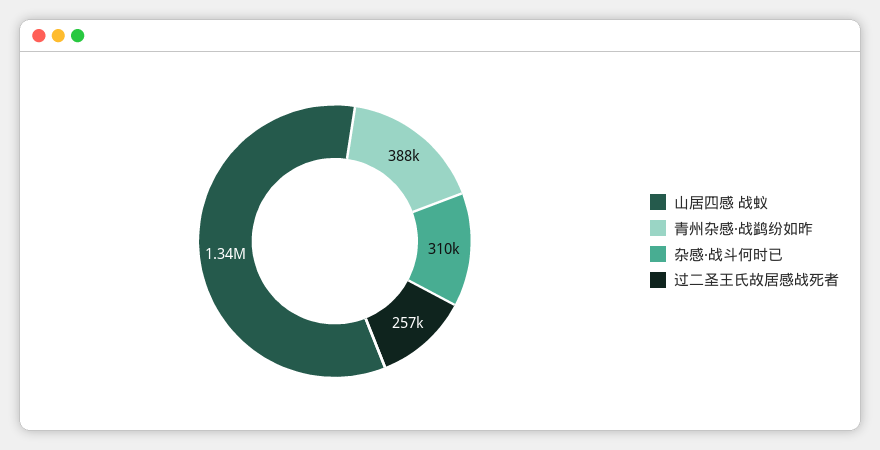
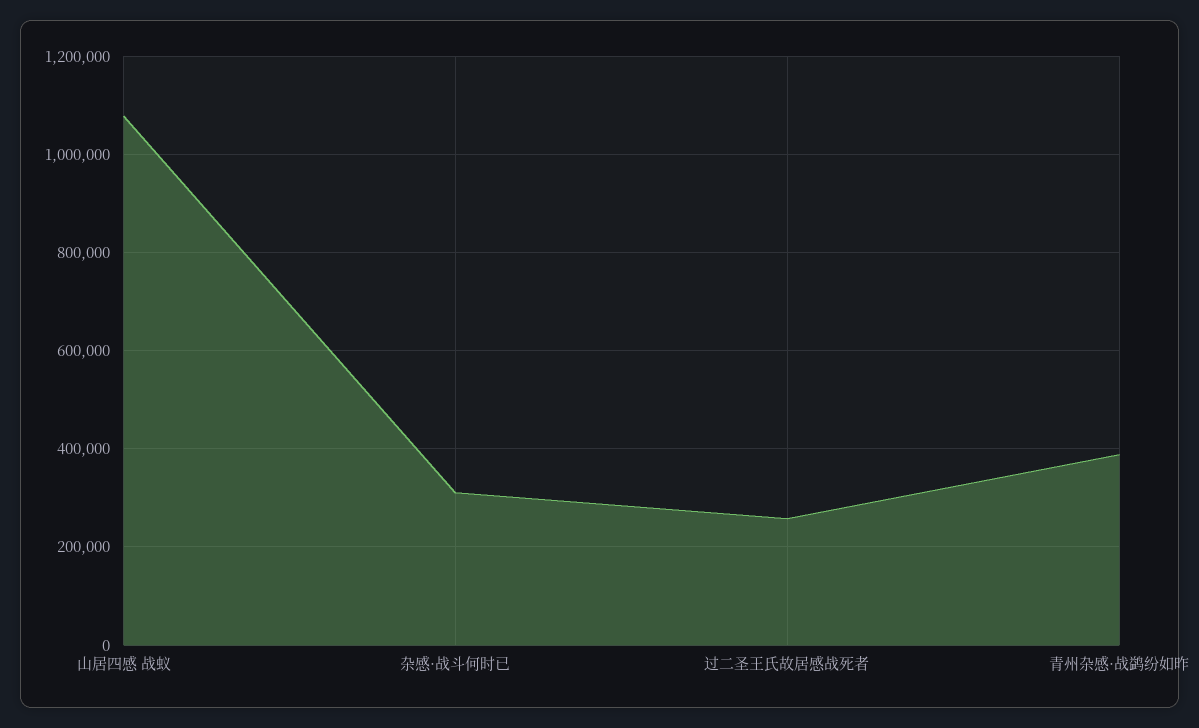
  {
-   "山居四感 战蚁": 1340000,
+   "山居四感 战蚁": 1080000,
    "青州杂感·战鹢纷如昨": 388000,
    "杂感·战斗何时已": 310000,
    "过二圣王氏故居感战死者": 257000
  }

